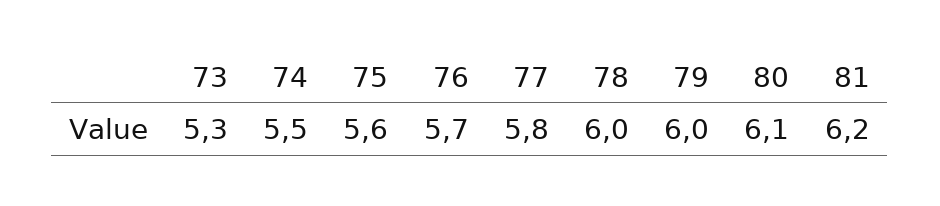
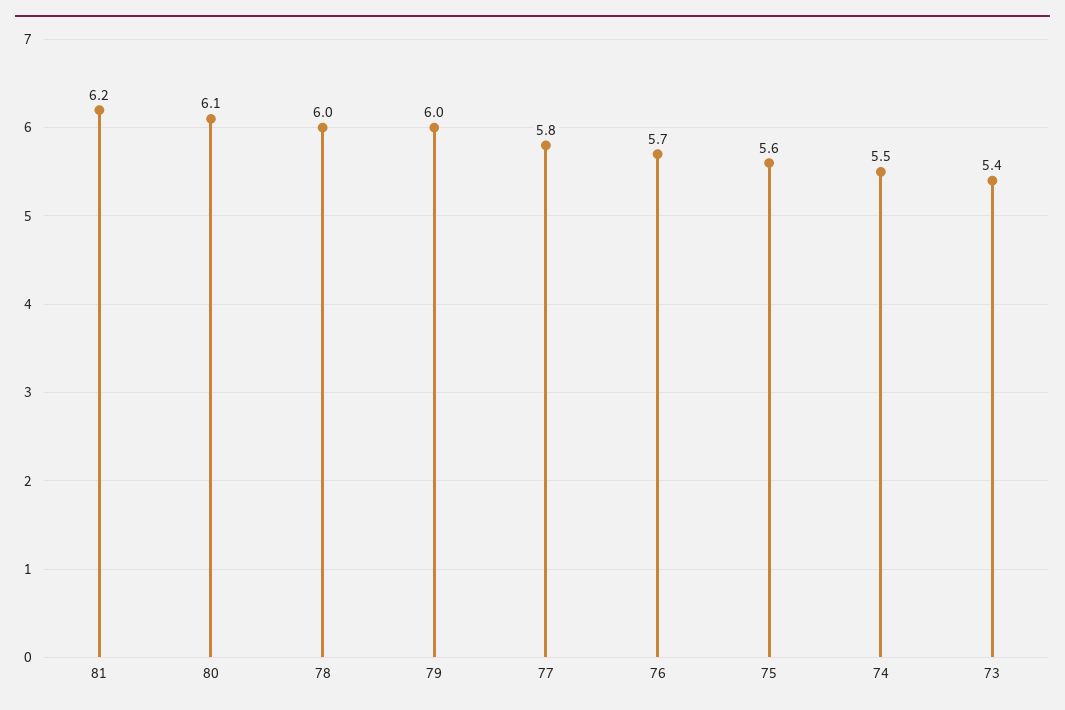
  {
-   "73": 5.3,
+   "73": 5.4,
    "74": 5.5,
    "75": 5.6,
    "76": 5.7,
    "77": 5.8,
    "78": 6,
    "79": 6,
    "80": 6.1,
    "81": 6.2
  }

